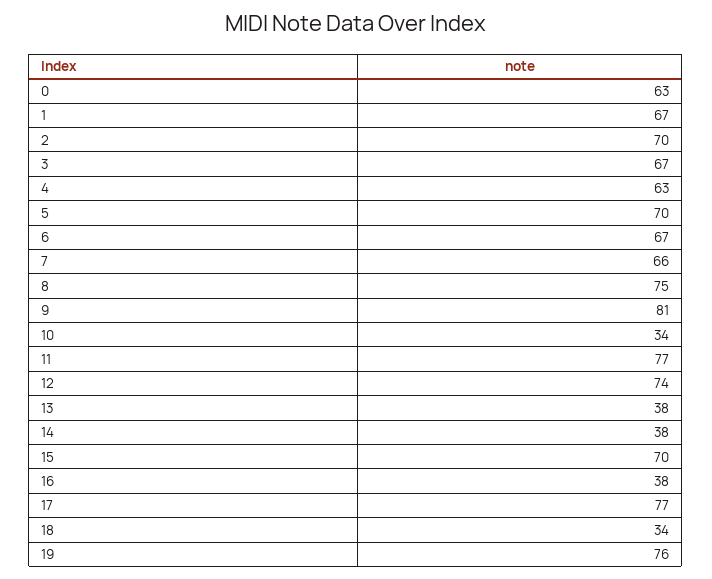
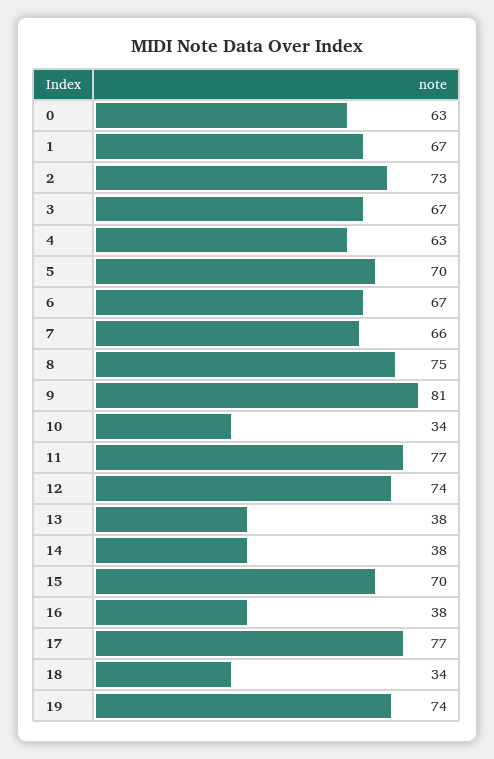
  {
    "0": 63,
    "1": 67,
-   "2": 70,
+   "2": 73,
    "3": 67,
    "4": 63,
    "5": 70,
    "6": 67,
    "7": 66,
    "8": 75,
    "9": 81,
    "10": 34,
    "11": 77,
    "12": 74,
    "13": 38,
    "14": 38,
    "15": 70,
    "16": 38,
    "17": 77,
    "18": 34,
-   "19": 76
+   "19": 74
  }

